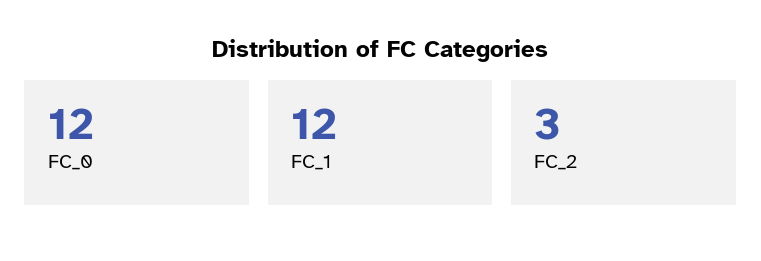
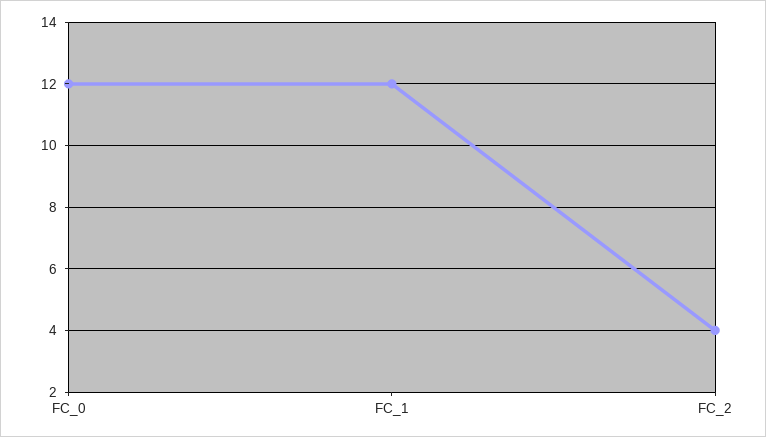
  {
    "FC_0": 12,
    "FC_1": 12,
-   "FC_2": 3
+   "FC_2": 4
  }

